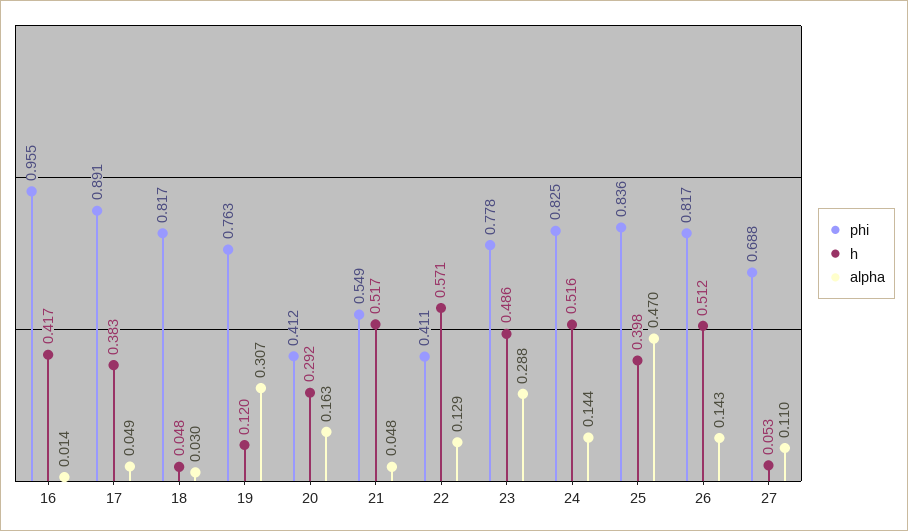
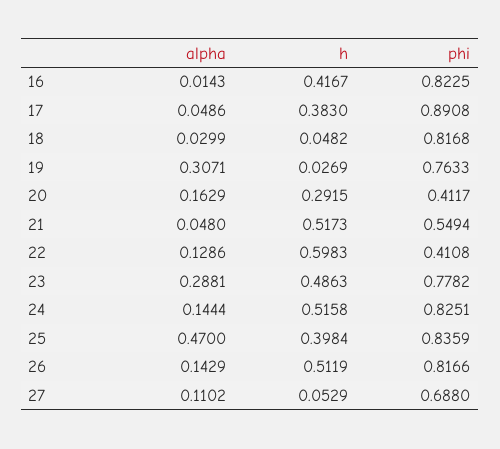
  {
    "phi": {
-     "16": 0.955,
+     "16": 0.8225,
      "17": 0.8908,
      "18": 0.8168,
      "19": 0.7633,
      "20": 0.4117,
      "21": 0.5494,
      "22": 0.4108,
      "23": 0.7782,
      "24": 0.8251,
      "25": 0.8359,
      "26": 0.8166,
      "27": 0.688
    },
    "h": {
      "16": 0.4167,
      "17": 0.383,
      "18": 0.0482,
-     "19": 0.12,
+     "19": 0.0269,
      "20": 0.2915,
      "21": 0.5173,
-     "22": 0.571,
+     "22": 0.5983,
      "23": 0.4863,
      "24": 0.5158,
      "25": 0.3984,
      "26": 0.5119,
      "27": 0.0529
    },
    "alpha": {
      "16": 0.0143,
      "17": 0.0486,
      "18": 0.0299,
      "19": 0.3071,
      "20": 0.1629,
      "21": 0.048,
      "22": 0.1286,
      "23": 0.2881,
      "24": 0.1444,
      "25": 0.47,
      "26": 0.1429,
      "27": 0.1102
    }
  }

